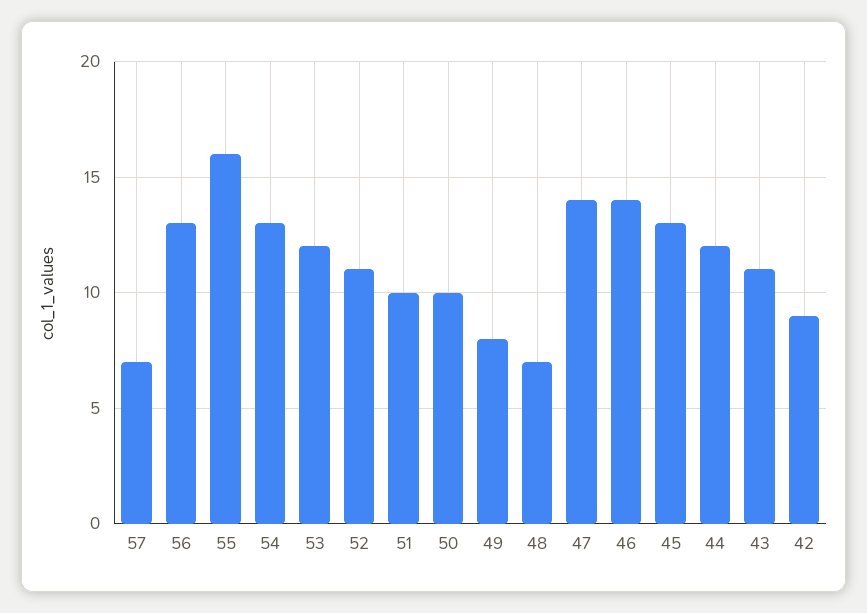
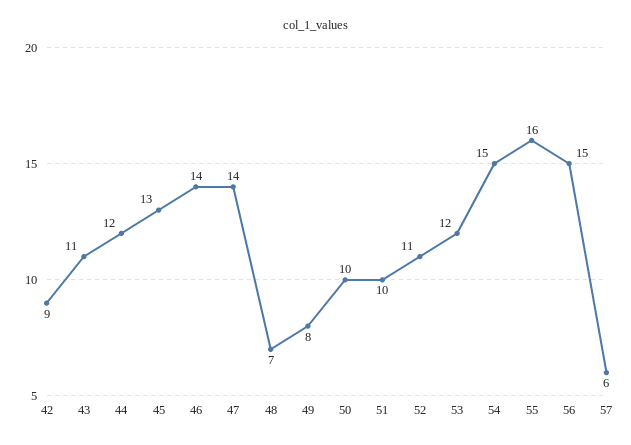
  {
-   "57": 7,
+   "57": 6,
-   "56": 13,
+   "56": 15,
    "55": 16,
-   "54": 13,
+   "54": 15,
    "53": 12,
    "52": 11,
    "51": 10,
    "50": 10,
    "49": 8,
    "48": 7,
    "47": 14,
    "46": 14,
    "45": 13,
    "44": 12,
    "43": 11,
    "42": 9
  }

